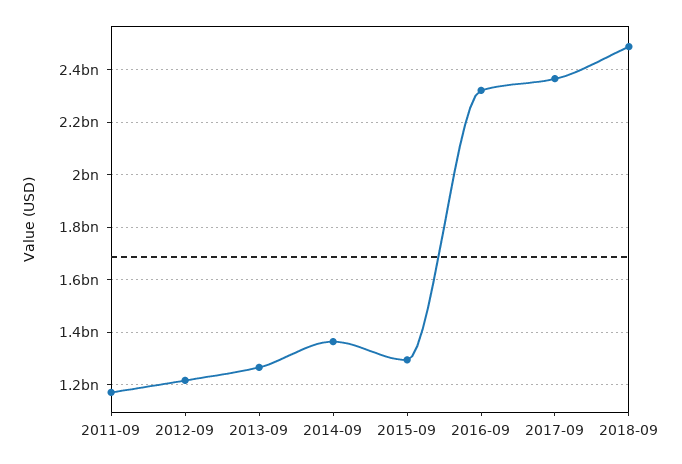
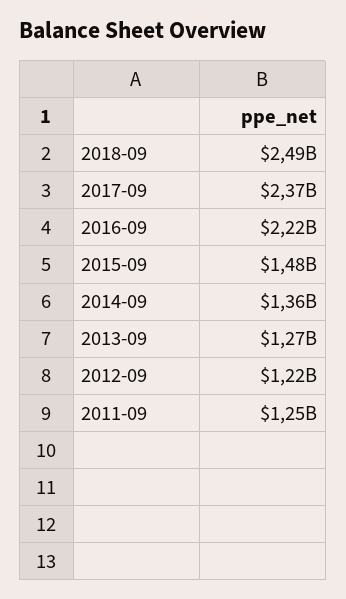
  {
-   "2011-09": 1175000000,
+   "2011-09": 1250000000,
    "2012-09": 1220000000,
    "2013-09": 1270000000,
    "2014-09": 1360000000,
-   "2015-09": 1300000000,
+   "2015-09": 1480000000,
-   "2016-09": 2325000000,
+   "2016-09": 2220000000,
    "2017-09": 2370000000,
    "2018-09": 2490000000
  }

